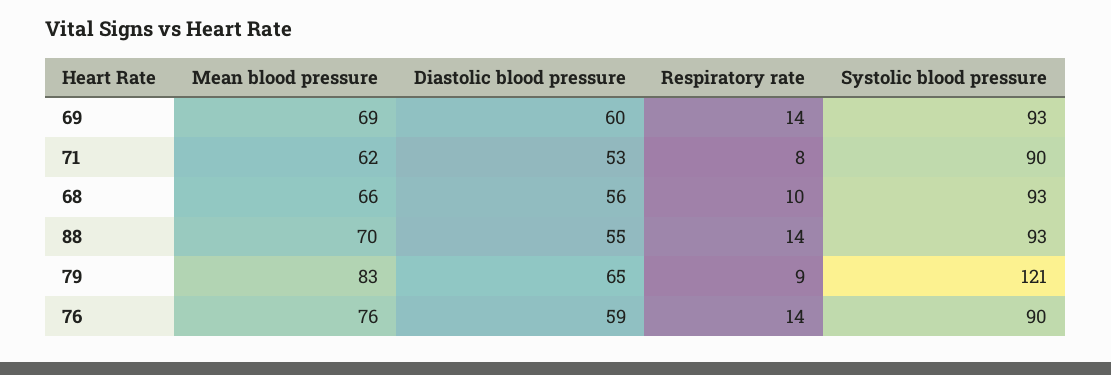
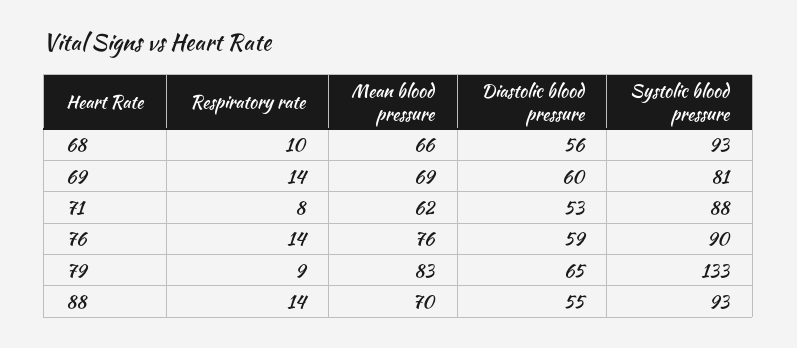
  {
    "Mean blood pressure": {
      "69": 69,
      "71": 62,
      "68": 66,
      "88": 70,
      "79": 83,
      "76": 76
    },
    "Diastolic blood pressure": {
      "69": 60,
      "71": 53,
      "68": 56,
      "88": 55,
      "79": 65,
      "76": 59
    },
    "Respiratory rate": {
      "69": 14,
      "71": 8,
      "68": 10,
      "88": 14,
      "79": 9,
      "76": 14
    },
    "Systolic blood pressure": {
-     "69": 93,
+     "69": 81,
-     "71": 90,
+     "71": 88,
      "68": 93,
      "88": 93,
-     "79": 121,
+     "79": 133,
      "76": 90
    }
  }

